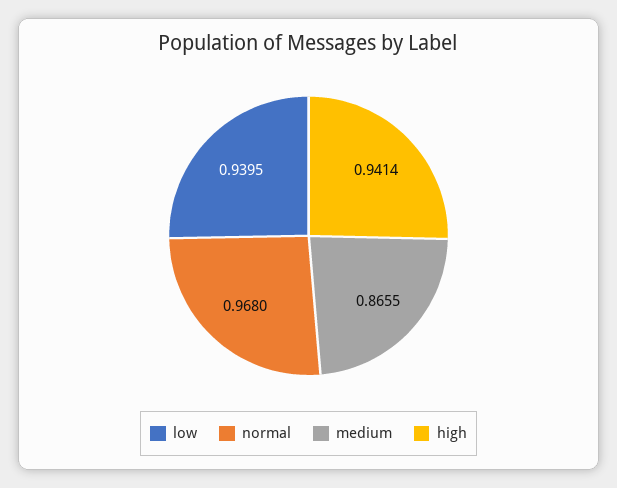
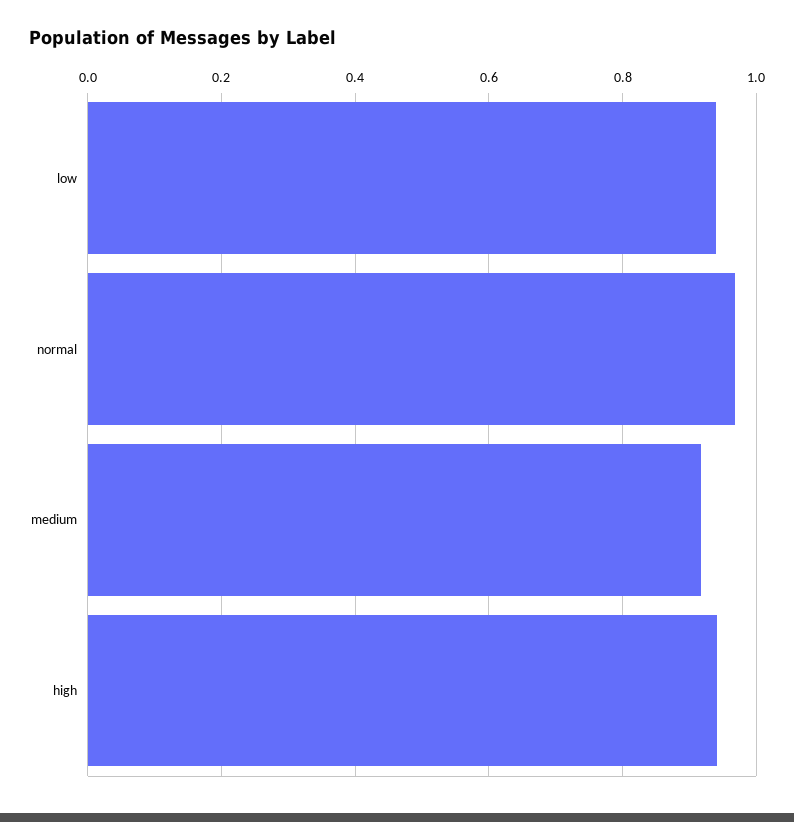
  {
    "low": 0.9395,
    "normal": 0.968,
-   "medium": 0.8655,
+   "medium": 0.92,
    "high": 0.9414
  }

